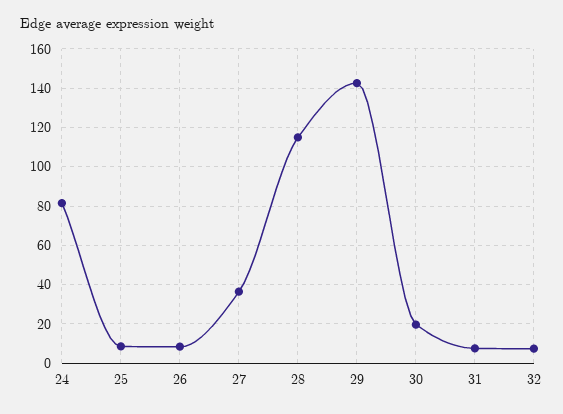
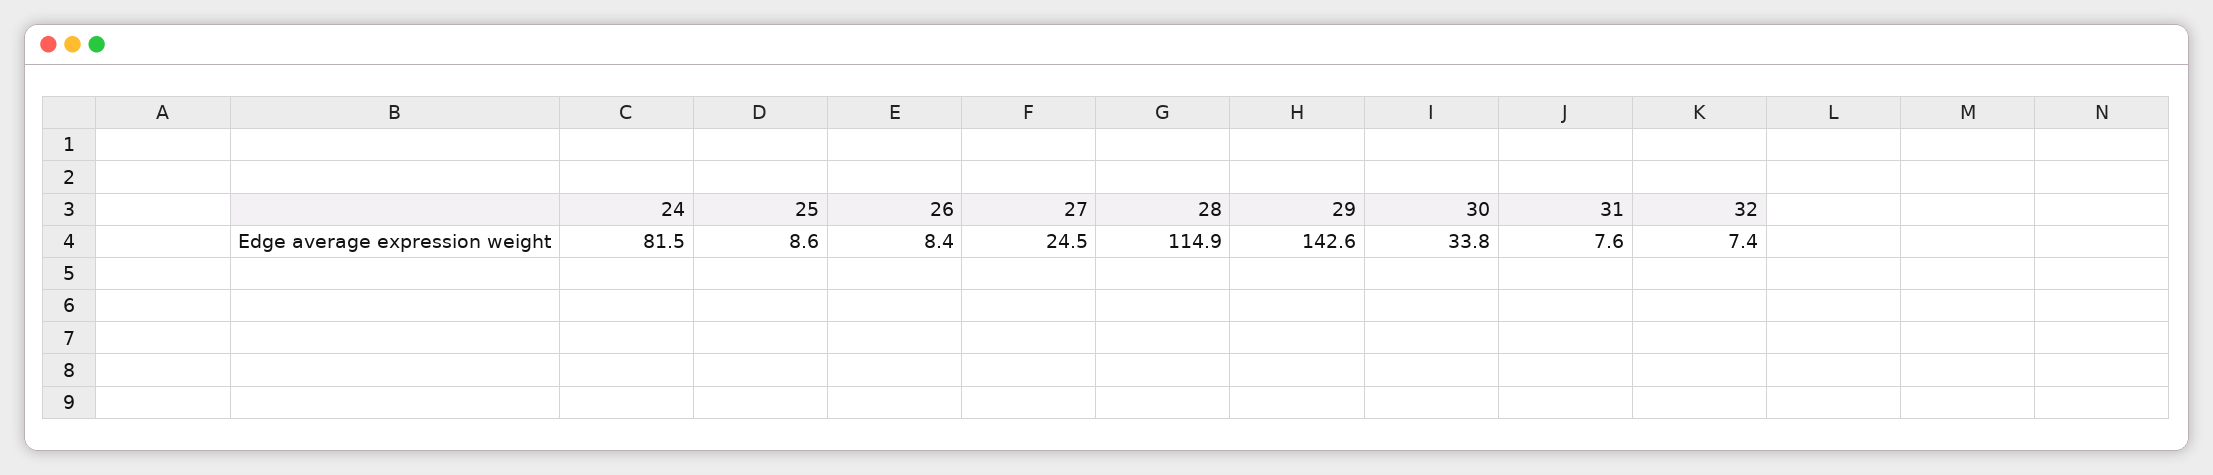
  {
    "24": 81.5,
    "25": 8.6,
    "26": 8.4,
-   "27": 35,
+   "27": 24.5,
    "28": 114.9,
    "29": 142.6,
-   "30": 20,
+   "30": 33.8,
    "31": 7.6,
    "32": 7.4
  }

